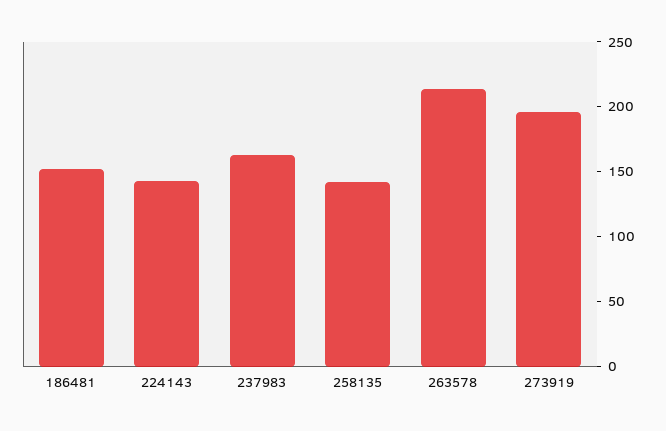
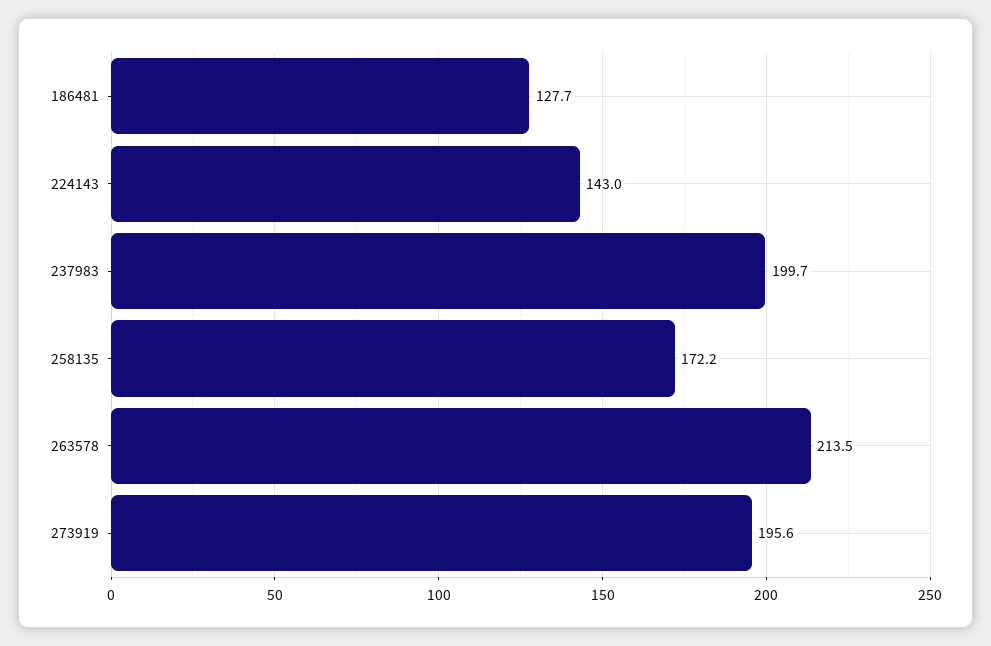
  {
-   "186481": 150,
+   "186481": 127.7,
    "224143": 143,
-   "237983": 160,
+   "237983": 199.7,
-   "258135": 140,
+   "258135": 172.2,
    "263578": 213.5,
    "273919": 195.6
  }

